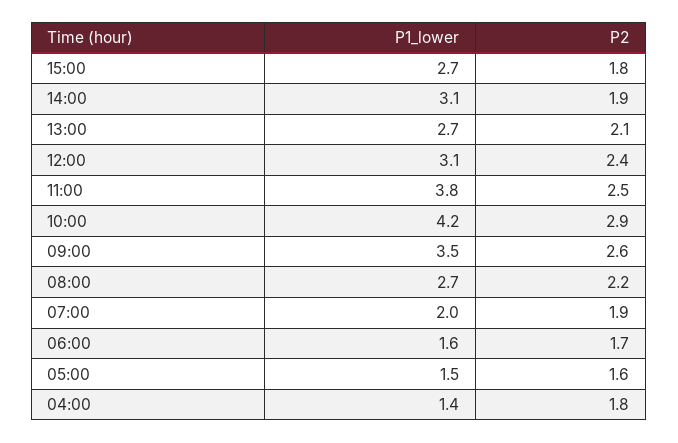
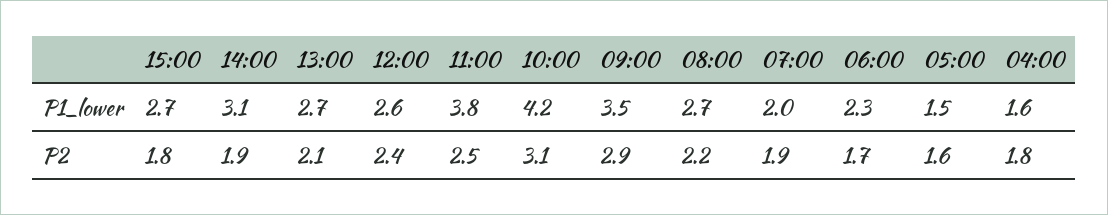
  {
    "P1_lower": {
      "15:00": 2.7,
      "14:00": 3.1,
      "13:00": 2.7,
-     "12:00": 3.1,
+     "12:00": 2.6,
      "11:00": 3.8,
      "10:00": 4.2,
      "09:00": 3.5,
      "08:00": 2.7,
      "07:00": 2,
-     "06:00": 1.6,
+     "06:00": 2.3,
      "05:00": 1.5,
-     "04:00": 1.4
+     "04:00": 1.6
    },
    "P2": {
      "15:00": 1.8,
      "14:00": 1.9,
      "13:00": 2.1,
      "12:00": 2.4,
      "11:00": 2.5,
-     "10:00": 2.9,
+     "10:00": 3.1,
-     "09:00": 2.6,
+     "09:00": 2.9,
      "08:00": 2.2,
      "07:00": 1.9,
      "06:00": 1.7,
      "05:00": 1.6,
      "04:00": 1.8
    }
  }

